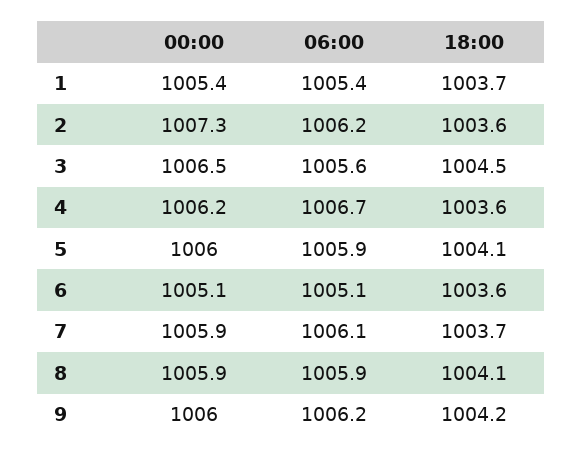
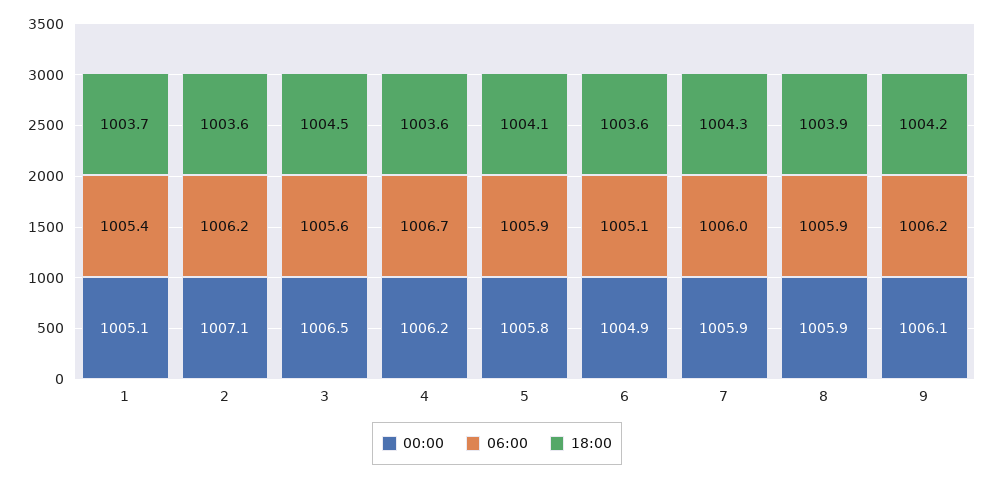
  {
    "00:00": {
-     "1": 1005.4,
+     "1": 1005.1,
-     "2": 1007.3,
+     "2": 1007.1,
      "3": 1006.5,
      "4": 1006.2,
-     "5": 1006,
+     "5": 1005.8,
-     "6": 1005.1,
+     "6": 1004.9,
      "7": 1005.9,
      "8": 1005.9,
-     "9": 1006
+     "9": 1006.1
    },
    "06:00": {
      "1": 1005.4,
      "2": 1006.2,
      "3": 1005.6,
      "4": 1006.7,
      "5": 1005.9,
      "6": 1005.1,
-     "7": 1006.1,
+     "7": 1006,
      "8": 1005.9,
      "9": 1006.2
    },
    "18:00": {
      "1": 1003.7,
      "2": 1003.6,
      "3": 1004.5,
      "4": 1003.6,
      "5": 1004.1,
      "6": 1003.6,
-     "7": 1003.7,
+     "7": 1004.3,
-     "8": 1004.1,
+     "8": 1003.9,
      "9": 1004.2
    }
  }

